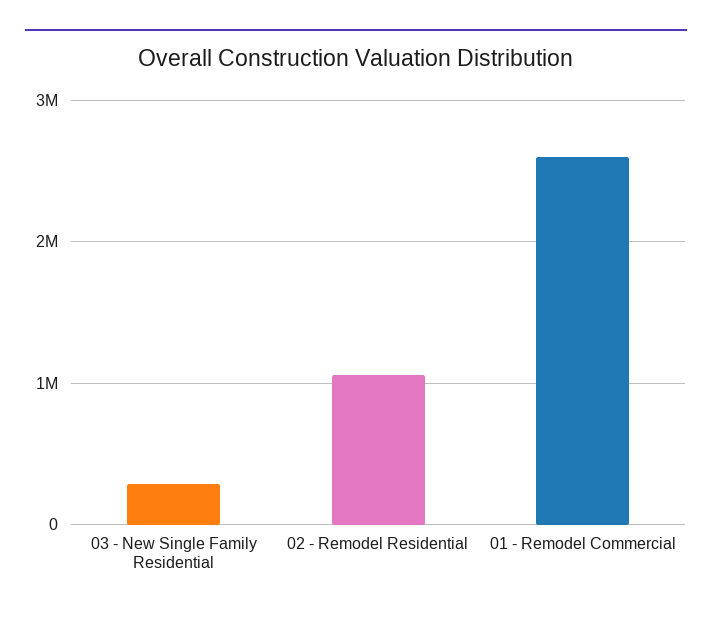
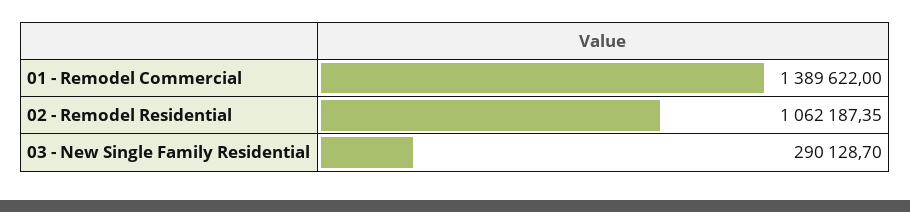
  {
    "03 - New Single Family Residential": 290128.7,
    "02 - Remodel Residential": 1062187.35,
-   "01 - Remodel Commercial": 2600000
+   "01 - Remodel Commercial": 1389622
  }

